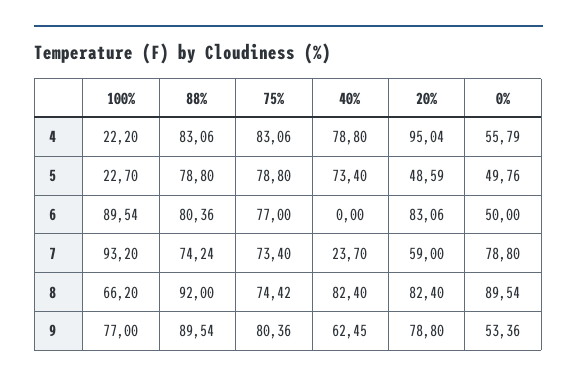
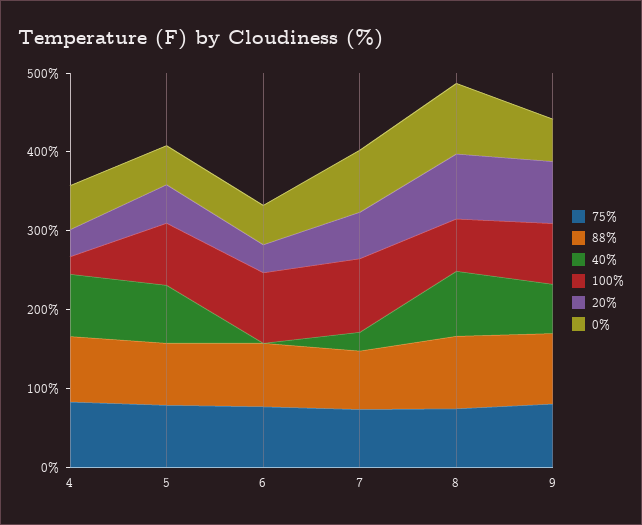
  {
    "100%": {
      "4": 22.2,
-     "5": 22.7,
+     "5": 80,
      "6": 89.54,
      "7": 93.2,
      "8": 66.2,
      "9": 77
    },
    "88%": {
      "4": 83.06,
      "5": 78.8,
      "6": 80.36,
      "7": 74.24,
      "8": 92,
      "9": 89.54
    },
    "75%": {
      "4": 83.06,
      "5": 78.8,
      "6": 77,
      "7": 73.4,
      "8": 74.42,
      "9": 80.36
    },
    "40%": {
      "4": 78.8,
      "5": 73.4,
      "6": 0,
      "7": 23.7,
      "8": 82.4,
      "9": 62.45
    },
    "20%": {
-     "4": 95.04,
+     "4": 40,
      "5": 48.59,
-     "6": 83.06,
+     "6": 40,
      "7": 59,
      "8": 82.4,
      "9": 78.8
    },
    "0%": {
      "4": 55.79,
      "5": 49.76,
      "6": 50,
      "7": 78.8,
      "8": 89.54,
      "9": 53.36
    }
  }

